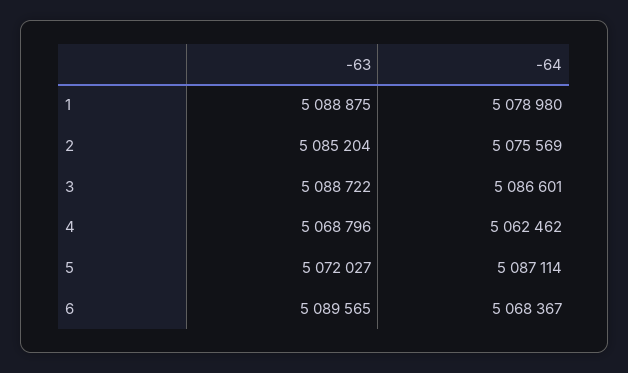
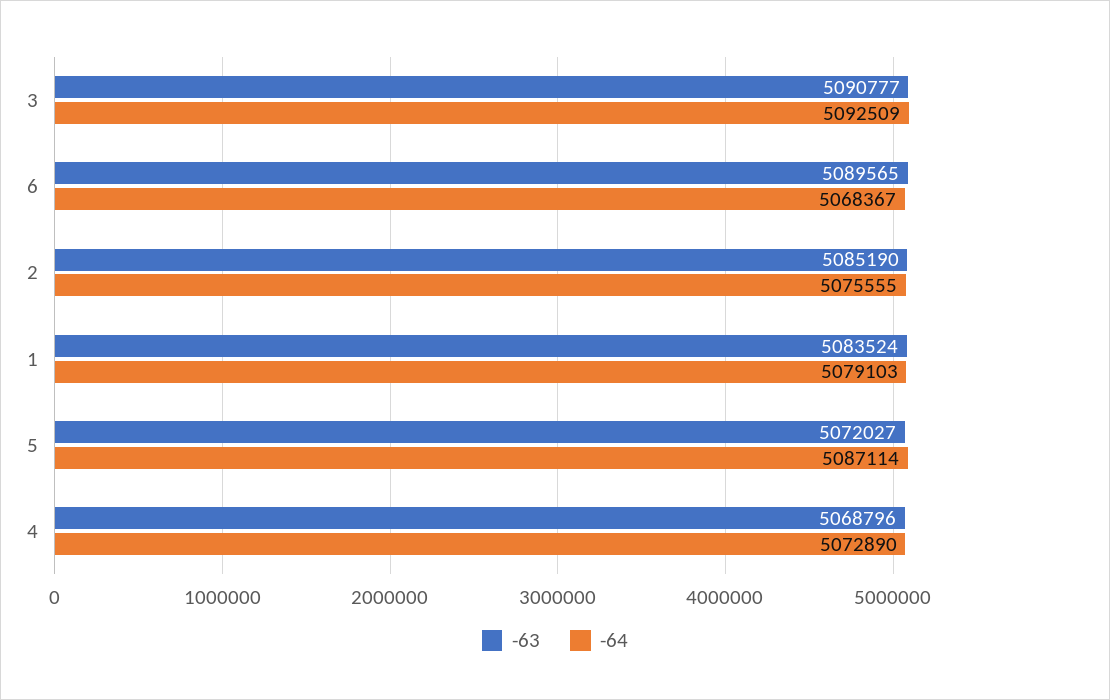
  {
    "-63": {
-     "1": 5088875,
+     "1": 5083524,
-     "2": 5085204,
+     "2": 5085190,
-     "3": 5088722,
+     "3": 5090777,
      "4": 5068796,
      "5": 5072027,
      "6": 5089565
    },
    "-64": {
-     "1": 5078980,
+     "1": 5079103,
-     "2": 5075569,
+     "2": 5075555,
-     "3": 5086601,
+     "3": 5092509,
-     "4": 5062462,
+     "4": 5072890,
      "5": 5087114,
      "6": 5068367
    }
  }

